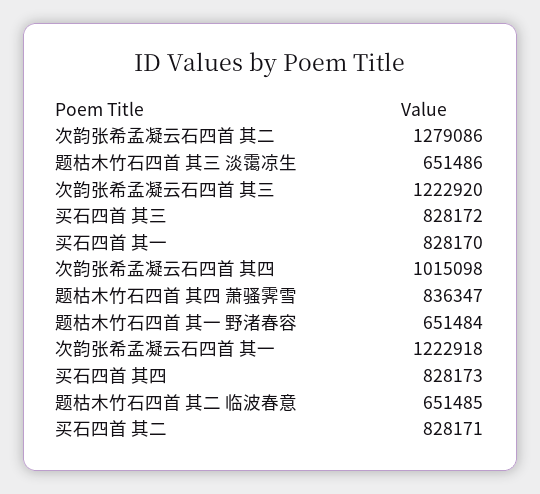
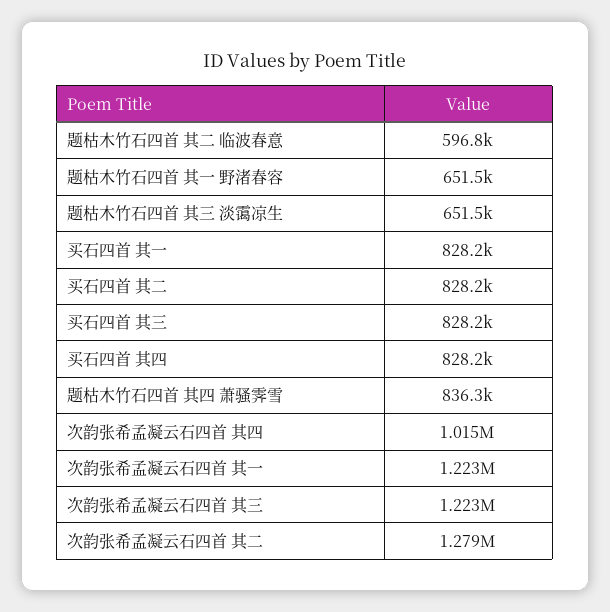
  {
    "次韵张希孟凝云石四首 其二": 1279086,
    "题枯木竹石四首 其三 淡霭凉生": 651486,
    "次韵张希孟凝云石四首 其三": 1222920,
    "买石四首 其三": 828172,
    "买石四首 其一": 828170,
    "次韵张希孟凝云石四首 其四": 1015098,
    "题枯木竹石四首 其四 萧骚霁雪": 836347,
    "题枯木竹石四首 其一 野渚春容": 651484,
    "次韵张希孟凝云石四首 其一": 1222918,
    "买石四首 其四": 828173,
-   "题枯木竹石四首 其二 临波春意": 651485,
+   "题枯木竹石四首 其二 临波春意": 596800,
    "买石四首 其二": 828171
  }

